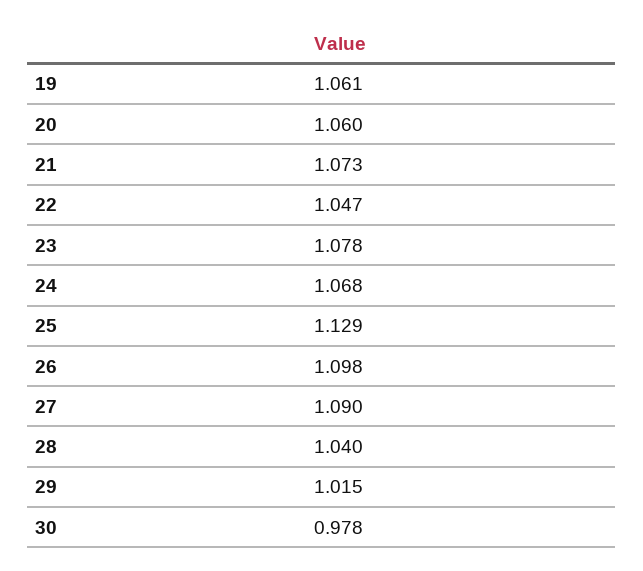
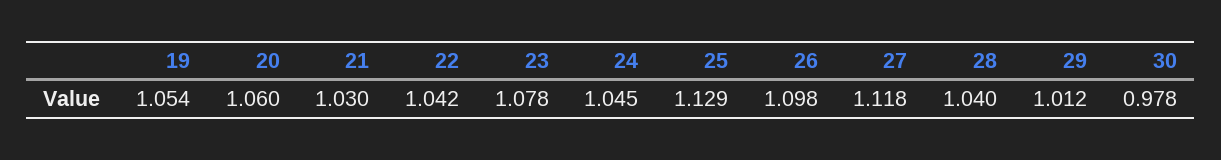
  {
-   "19": 1.061,
+   "19": 1.054,
    "20": 1.06,
-   "21": 1.073,
+   "21": 1.03,
-   "22": 1.047,
+   "22": 1.042,
    "23": 1.078,
-   "24": 1.068,
+   "24": 1.045,
    "25": 1.129,
    "26": 1.098,
-   "27": 1.09,
+   "27": 1.118,
    "28": 1.04,
-   "29": 1.015,
+   "29": 1.012,
    "30": 0.978
  }

